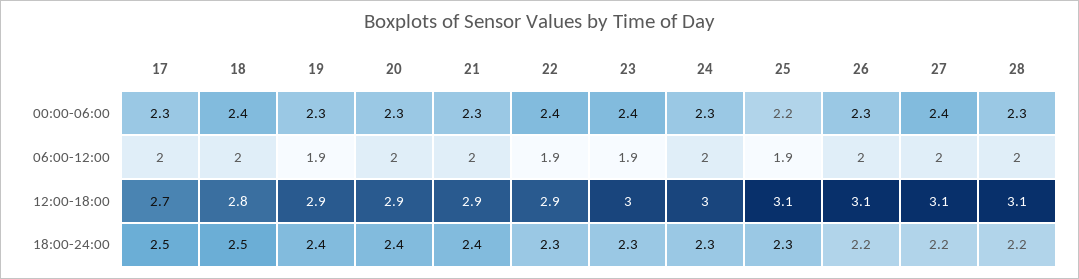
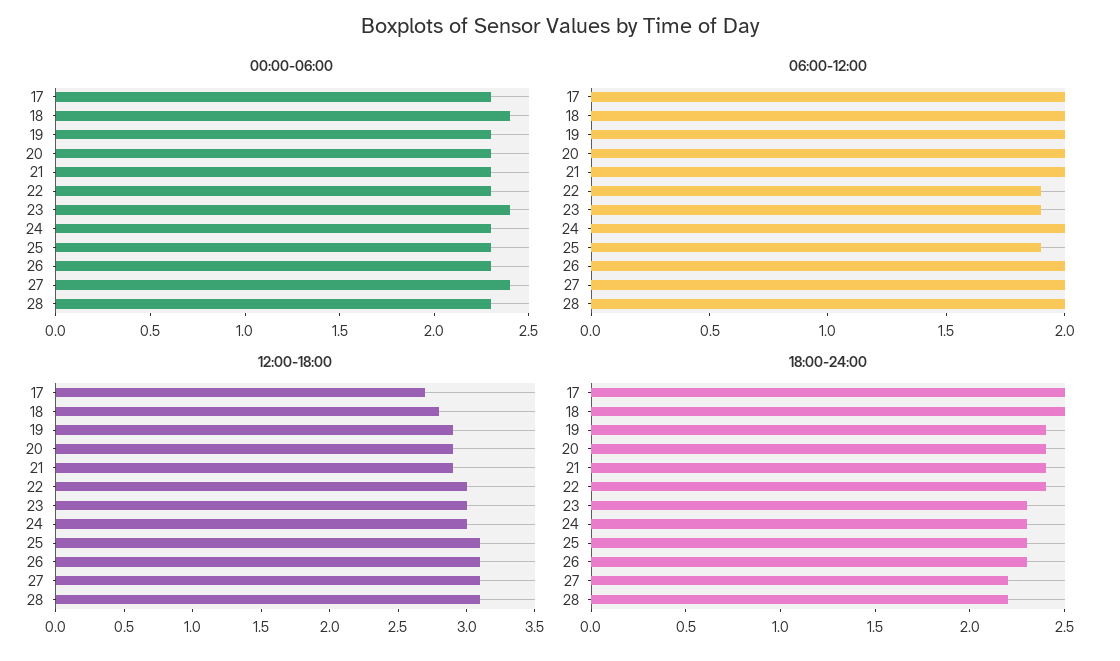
  {
    "00:00-06:00": {
      "17": 2.3,
      "18": 2.4,
      "19": 2.3,
      "20": 2.3,
      "21": 2.3,
-     "22": 2.4,
+     "22": 2.3,
      "23": 2.4,
      "24": 2.3,
-     "25": 2.2,
+     "25": 2.3,
      "26": 2.3,
      "27": 2.4,
      "28": 2.3
    },
    "06:00-12:00": {
      "17": 2,
      "18": 2,
-     "19": 1.9,
+     "19": 2,
      "20": 2,
      "21": 2,
      "22": 1.9,
      "23": 1.9,
      "24": 2,
      "25": 1.9,
      "26": 2,
      "27": 2,
      "28": 2
    },
    "12:00-18:00": {
      "17": 2.7,
      "18": 2.8,
      "19": 2.9,
      "20": 2.9,
      "21": 2.9,
-     "22": 2.9,
+     "22": 3,
      "23": 3,
      "24": 3,
      "25": 3.1,
      "26": 3.1,
      "27": 3.1,
      "28": 3.1
    },
    "18:00-24:00": {
      "17": 2.5,
      "18": 2.5,
      "19": 2.4,
      "20": 2.4,
      "21": 2.4,
-     "22": 2.3,
+     "22": 2.4,
      "23": 2.3,
      "24": 2.3,
      "25": 2.3,
-     "26": 2.2,
+     "26": 2.3,
      "27": 2.2,
      "28": 2.2
    }
  }

